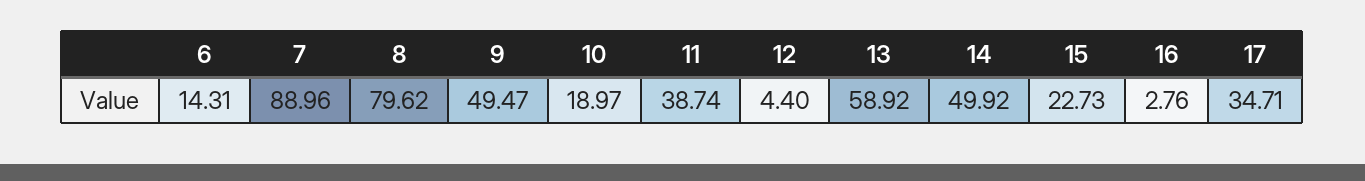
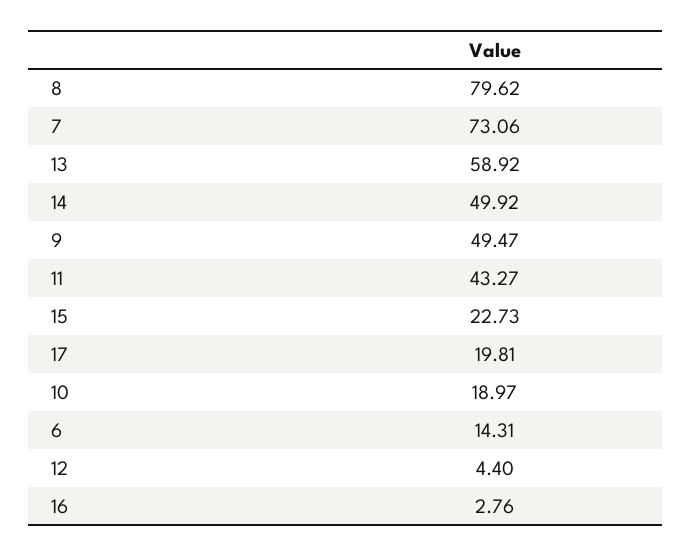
  {
    "6": 14.31,
-   "7": 88.96,
+   "7": 73.06,
    "8": 79.62,
    "9": 49.47,
    "10": 18.97,
-   "11": 38.74,
+   "11": 43.27,
    "12": 4.4,
    "13": 58.92,
    "14": 49.92,
    "15": 22.73,
    "16": 2.76,
-   "17": 34.71
+   "17": 19.81
  }

